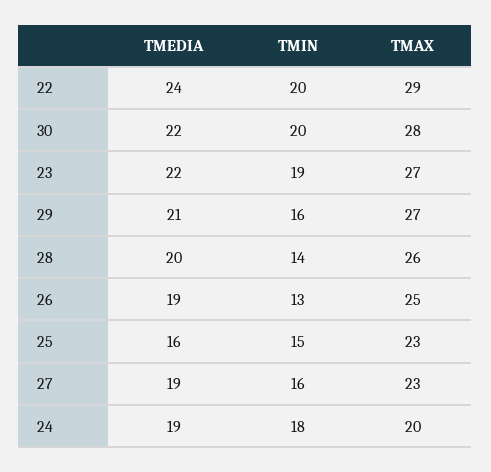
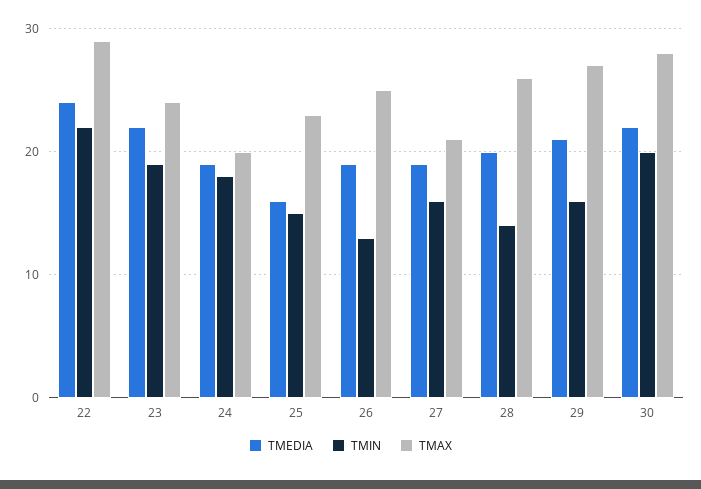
  {
    "TMEDIA": {
      "22": 24,
      "30": 22,
      "23": 22,
      "29": 21,
      "28": 20,
      "26": 19,
      "25": 16,
      "27": 19,
      "24": 19
    },
    "TMIN": {
-     "22": 20,
+     "22": 22,
      "30": 20,
      "23": 19,
      "29": 16,
      "28": 14,
      "26": 13,
      "25": 15,
      "27": 16,
      "24": 18
    },
    "TMAX": {
      "22": 29,
      "30": 28,
-     "23": 27,
+     "23": 24,
      "29": 27,
      "28": 26,
      "26": 25,
      "25": 23,
-     "27": 23,
+     "27": 21,
      "24": 20
    }
  }

